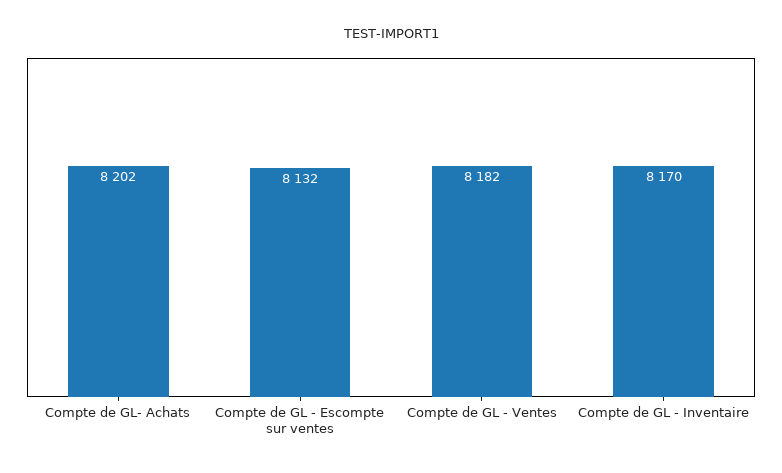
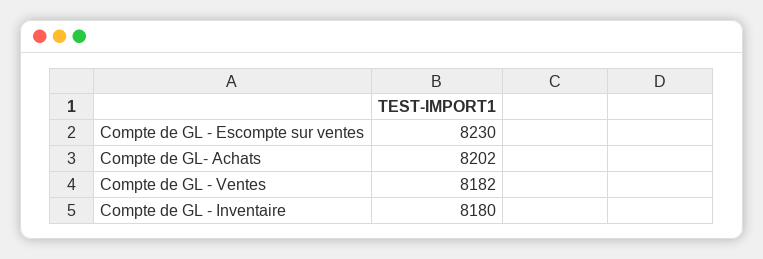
  {
    "Compte de GL- Achats": 8202,
-   "Compte de GL - Escompte sur ventes": 8132,
+   "Compte de GL - Escompte sur ventes": 8230,
    "Compte de GL - Ventes": 8182,
-   "Compte de GL - Inventaire": 8170
+   "Compte de GL - Inventaire": 8180
  }

